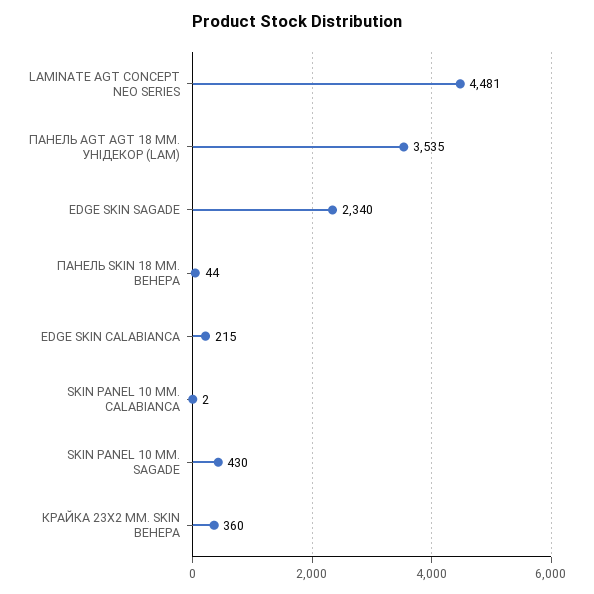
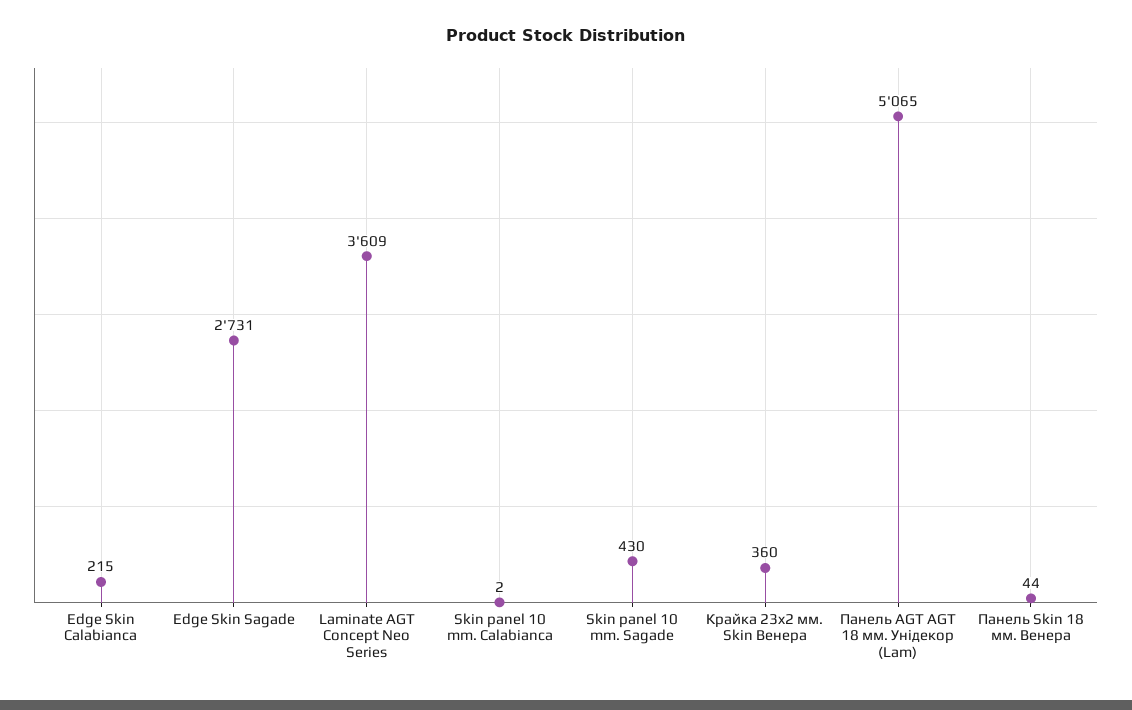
  {
-   "LAMINATE AGT CONCEPT NEO SERIES": 4481,
+   "LAMINATE AGT CONCEPT NEO SERIES": 3609,
-   "ПАНЕЛЬ AGT AGT 18 ММ. УНІДЕКОР (LAM)": 3535,
+   "ПАНЕЛЬ AGT AGT 18 ММ. УНІДЕКОР (LAM)": 5065,
-   "EDGE SKIN SAGADE": 2340,
+   "EDGE SKIN SAGADE": 2731,
    "ПАНЕЛЬ SKIN 18 ММ. ВЕНЕРА": 44,
    "EDGE SKIN CALABIANCA": 215,
    "SKIN PANEL 10 MM. CALABIANCA": 2,
    "SKIN PANEL 10 MM. SAGADE": 430,
    "КРАЙКА 23X2 ММ. SKIN ВЕНЕРА": 360
  }

